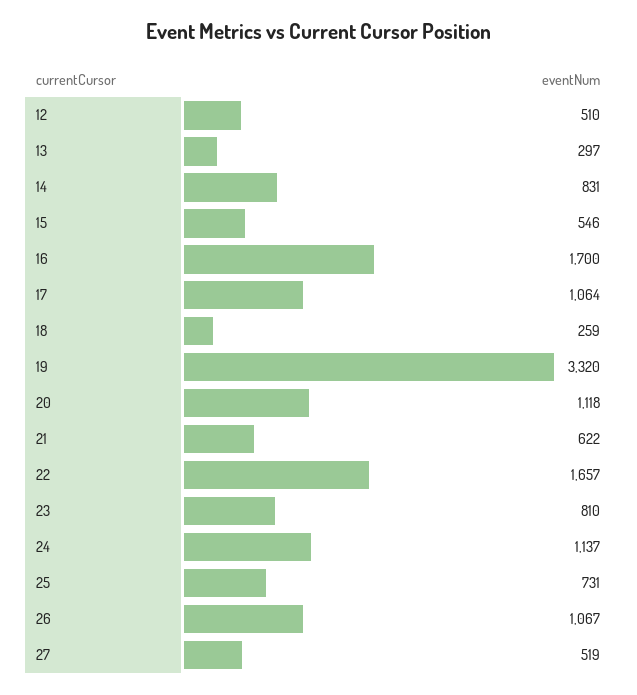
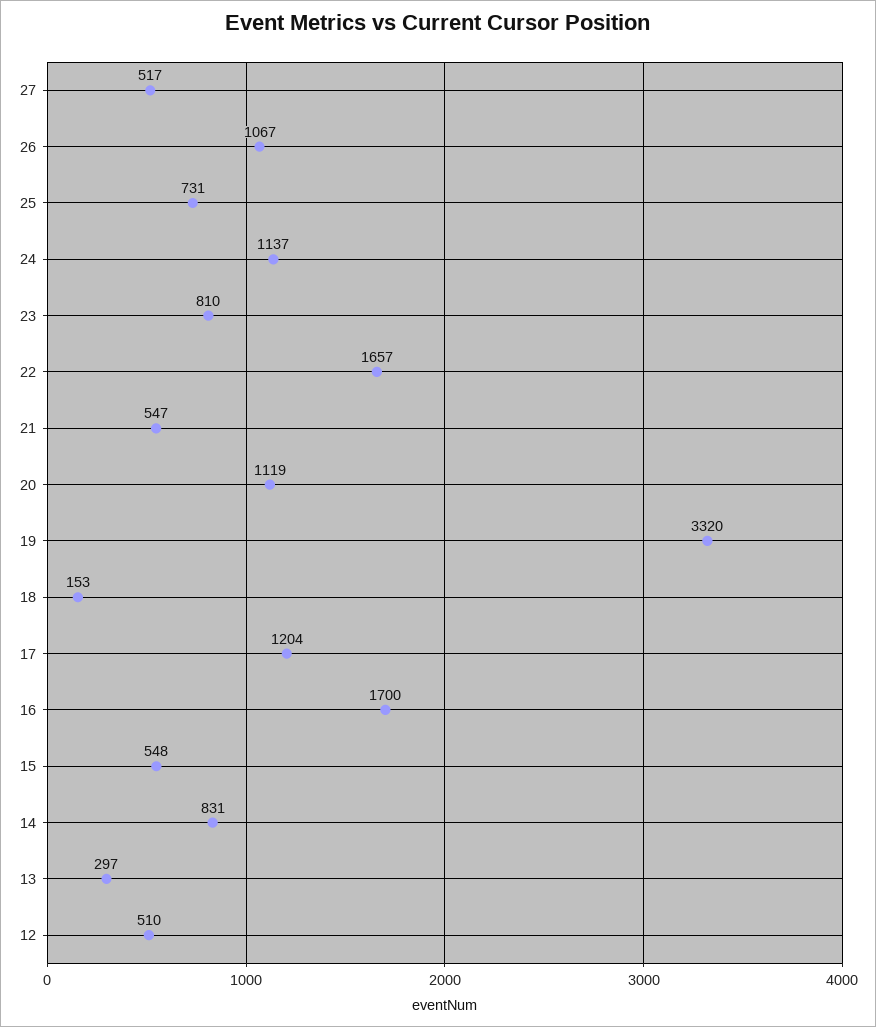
  {
    "12": 510,
    "13": 297,
    "14": 831,
-   "15": 546,
+   "15": 548,
    "16": 1700,
-   "17": 1064,
+   "17": 1204,
-   "18": 259,
+   "18": 153,
    "19": 3320,
-   "20": 1118,
+   "20": 1119,
-   "21": 622,
+   "21": 547,
    "22": 1657,
    "23": 810,
    "24": 1137,
    "25": 731,
    "26": 1067,
-   "27": 519
+   "27": 517
  }

